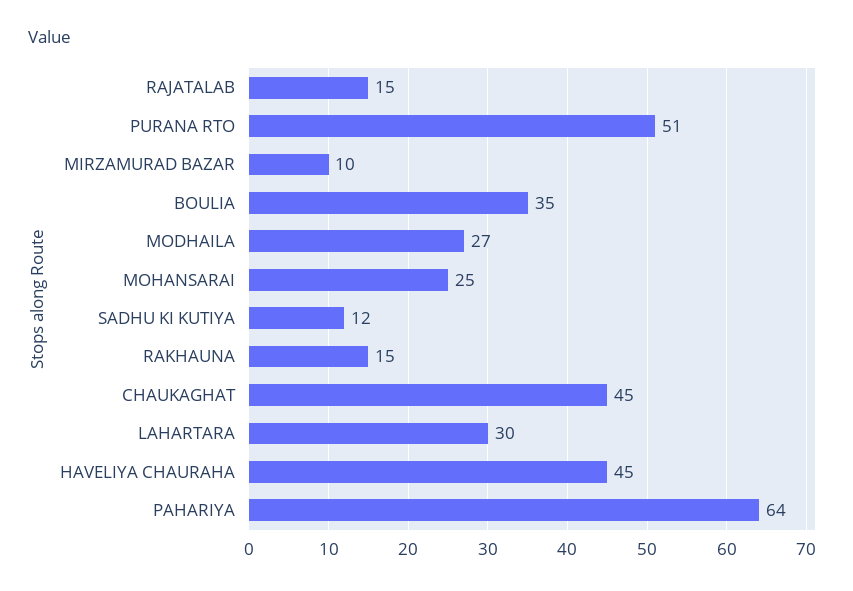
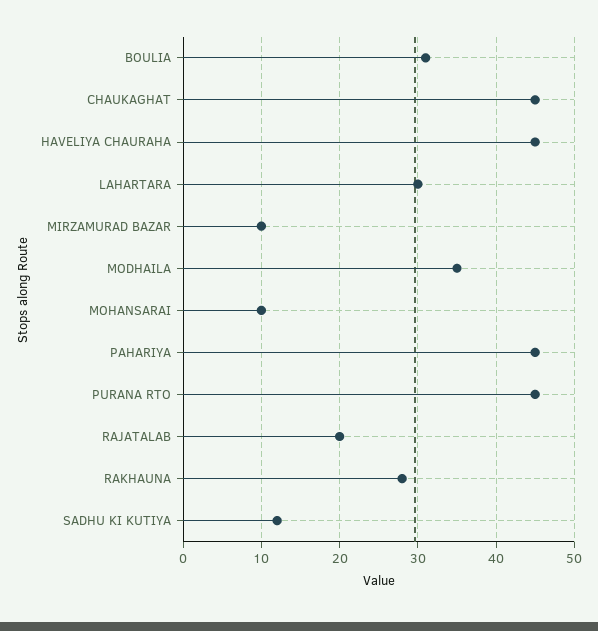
  {
-   "RAJATALAB": 15,
+   "RAJATALAB": 20,
-   "PURANA RTO": 51,
+   "PURANA RTO": 45,
    "MIRZAMURAD BAZAR": 10,
-   "BOULIA": 35,
+   "BOULIA": 31,
-   "MODHAILA": 27,
+   "MODHAILA": 35,
-   "MOHANSARAI": 25,
+   "MOHANSARAI": 10,
    "SADHU KI KUTIYA": 12,
-   "RAKHAUNA": 15,
+   "RAKHAUNA": 28,
    "CHAUKAGHAT": 45,
    "LAHARTARA": 30,
    "HAVELIYA CHAURAHA": 45,
-   "PAHARIYA": 64
+   "PAHARIYA": 45
  }

